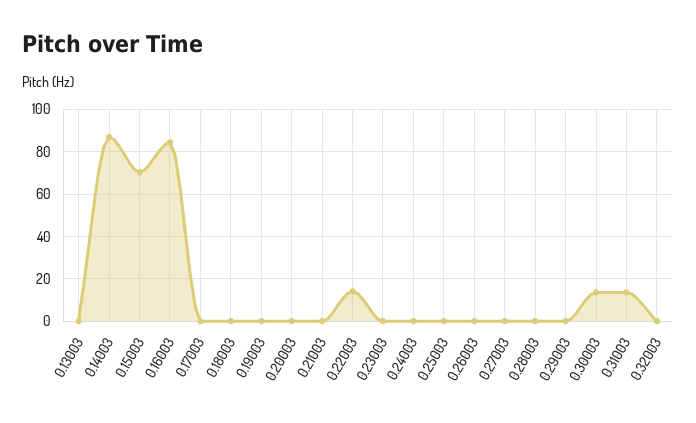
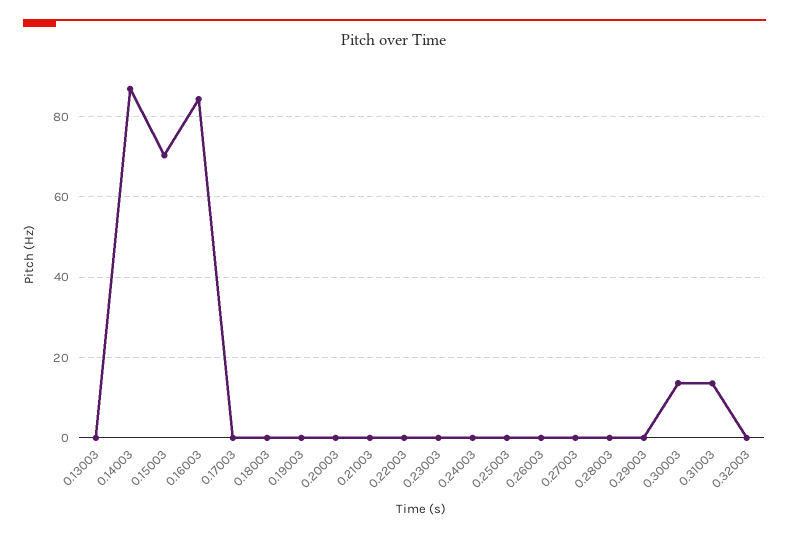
  {
    "0.13003": 0,
    "0.14003": 86,
    "0.15003": 70,
    "0.16003": 84,
    "0.17003": 0,
    "0.18003": 0,
    "0.19003": 0,
    "0.20003": 0,
    "0.21003": 0,
-   "0.22003": 15,
+   "0.22003": 0,
    "0.23003": 0,
    "0.24003": 0,
    "0.25003": 0,
    "0.26003": 0,
    "0.27003": 0,
    "0.28003": 0,
    "0.29003": 0,
    "0.30003": 14,
    "0.31003": 14,
    "0.32003": 0
  }

